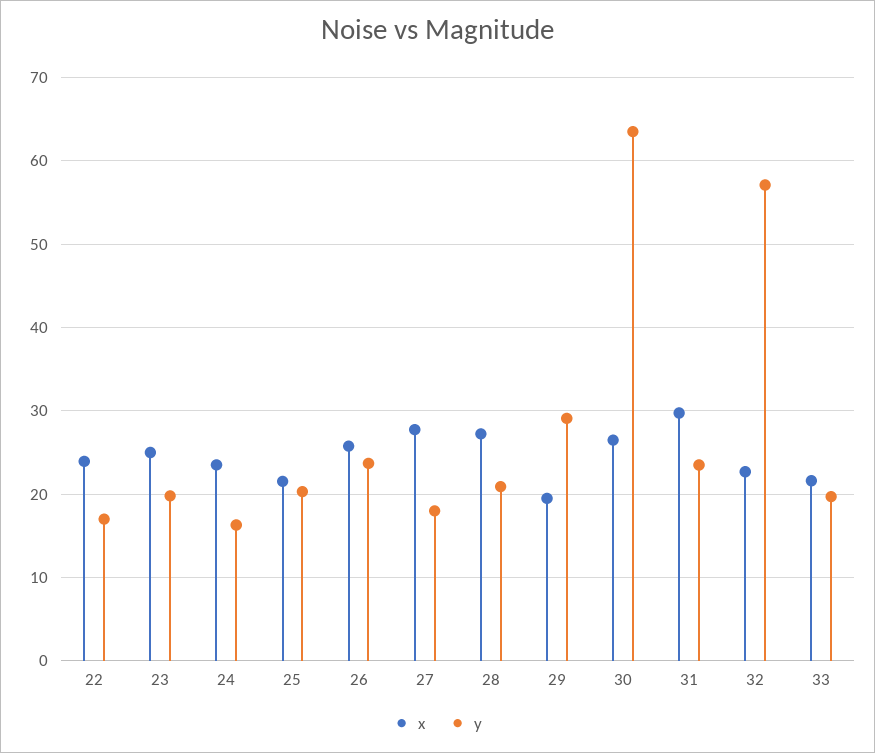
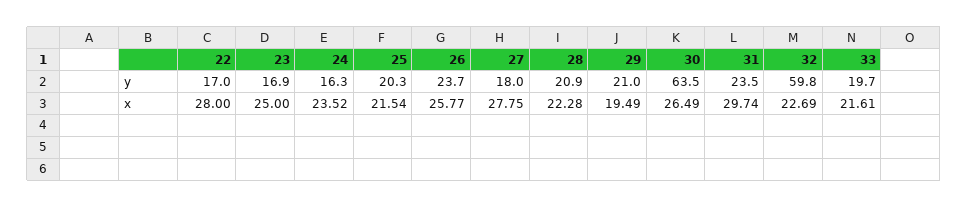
  {
    "x": {
-     "22": 24,
+     "22": 28,
      "23": 25,
      "24": 23.52,
      "25": 21.54,
      "26": 25.77,
      "27": 27.75,
-     "28": 27,
+     "28": 22.28,
      "29": 19.49,
      "30": 26.49,
      "31": 29.74,
      "32": 22.69,
      "33": 21.61
    },
    "y": {
      "22": 17,
-     "23": 20,
+     "23": 16.9,
      "24": 16.3,
      "25": 20.3,
      "26": 23.7,
      "27": 18,
      "28": 20.9,
-     "29": 29,
+     "29": 21,
      "30": 63.5,
      "31": 23.5,
-     "32": 57,
+     "32": 59.8,
      "33": 19.7
    }
  }

